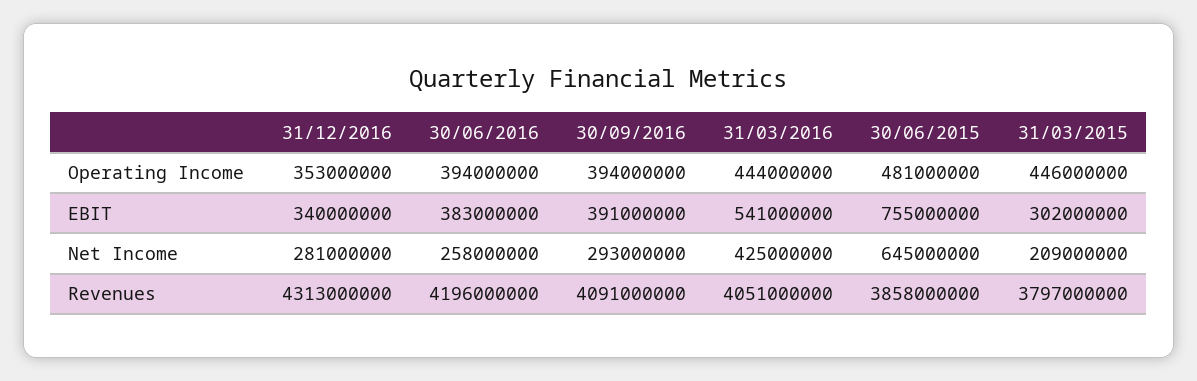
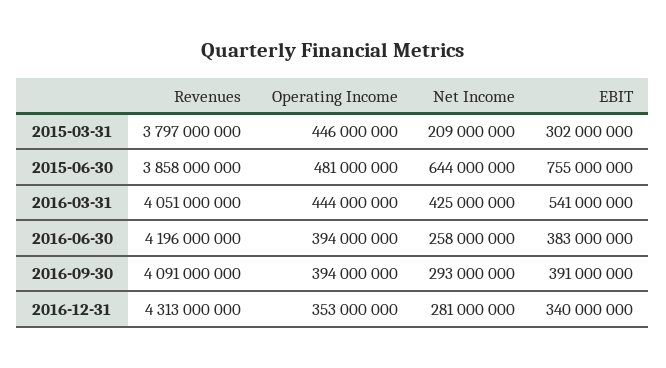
  {
    "31/12/2016": {
      "Operating Income": 353000000,
      "EBIT": 340000000,
      "Net Income": 281000000,
      "Revenues": 4313000000
    },
    "30/06/2016": {
      "Operating Income": 394000000,
      "EBIT": 383000000,
      "Net Income": 258000000,
      "Revenues": 4196000000
    },
    "30/09/2016": {
      "Operating Income": 394000000,
      "EBIT": 391000000,
      "Net Income": 293000000,
      "Revenues": 4091000000
    },
    "31/03/2016": {
      "Operating Income": 444000000,
      "EBIT": 541000000,
      "Net Income": 425000000,
      "Revenues": 4051000000
    },
    "30/06/2015": {
      "Operating Income": 481000000,
      "EBIT": 755000000,
-     "Net Income": 645000000,
+     "Net Income": 644000000,
      "Revenues": 3858000000
    },
    "31/03/2015": {
      "Operating Income": 446000000,
      "EBIT": 302000000,
      "Net Income": 209000000,
      "Revenues": 3797000000
    }
  }

